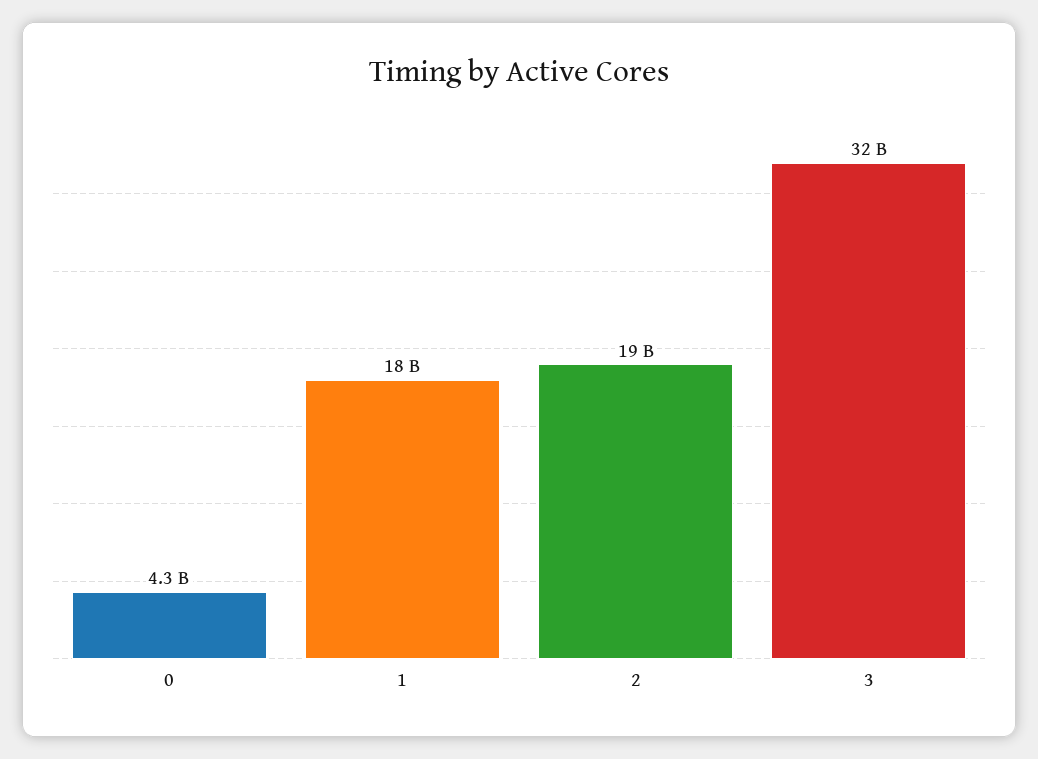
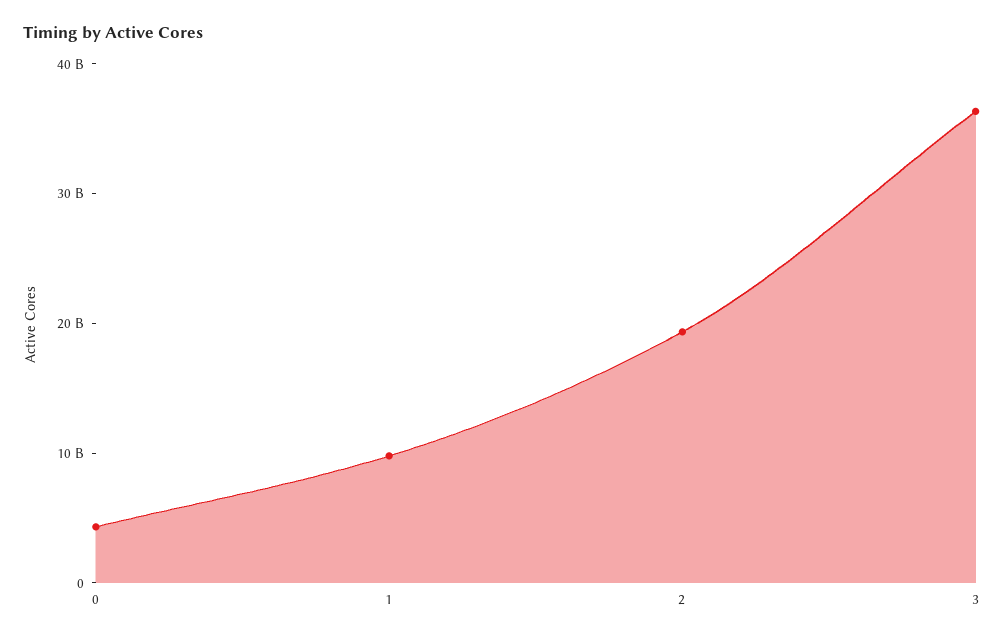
  {
    "0": 4300000000,
-   "1": 18000000000,
+   "1": 10000000000,
    "2": 19000000000,
-   "3": 32000000000
+   "3": 36000000000
  }

